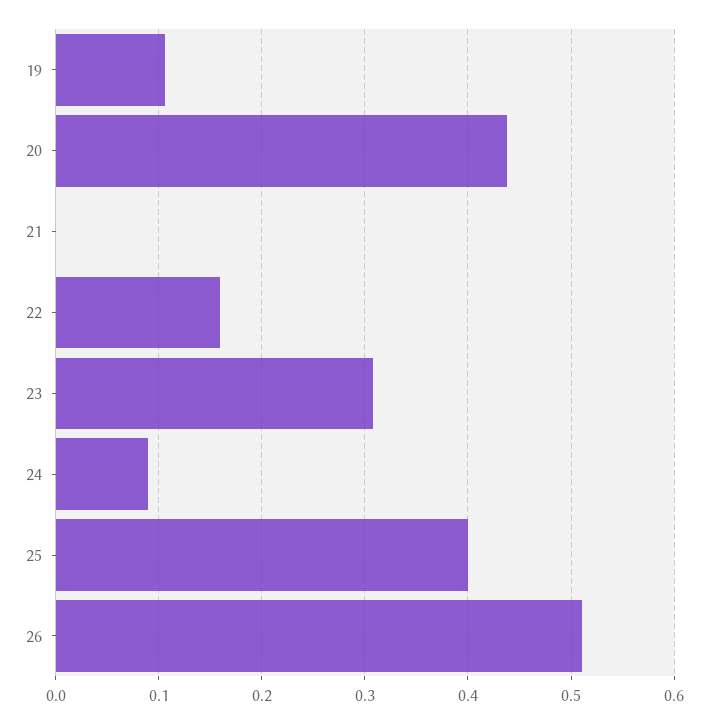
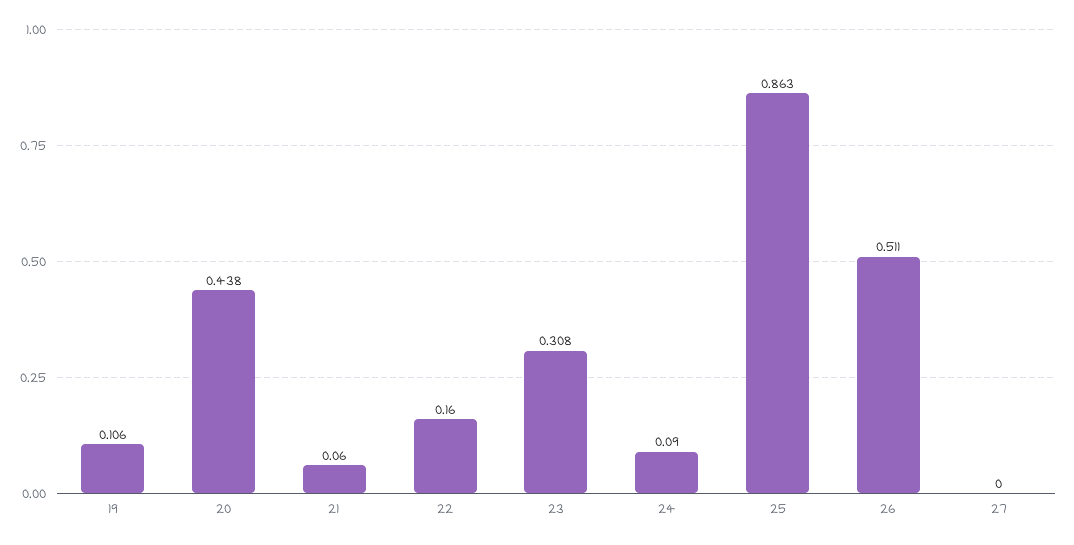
  {
    "19": 0.106,
    "20": 0.438,
-   "21": 0,
+   "21": 0.06,
    "22": 0.16,
    "23": 0.308,
    "24": 0.09,
-   "25": 0.4,
+   "25": 0.863,
-   "26": 0.511
+   "26": 0.511,
+   "27": 0
  }

